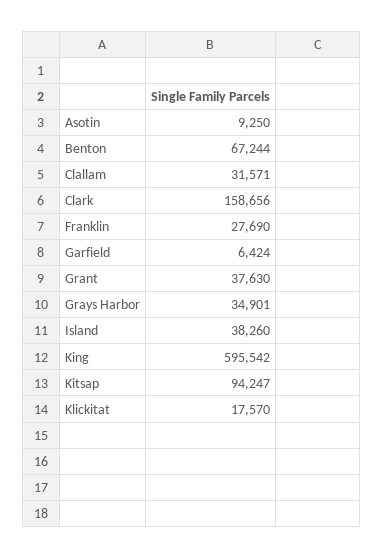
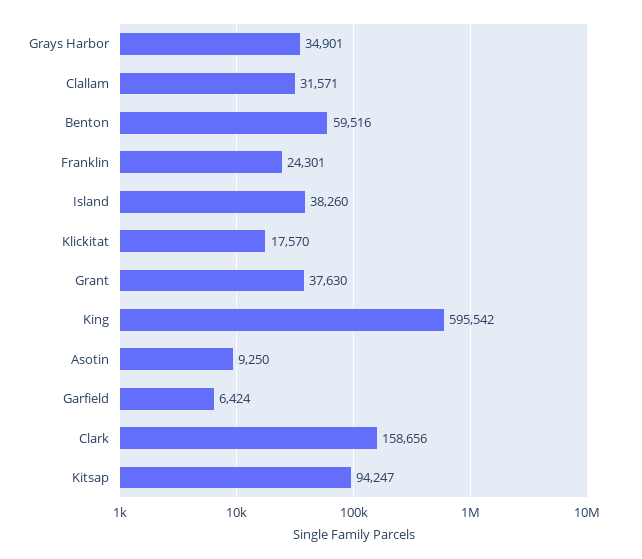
  {
    "Asotin": 9250,
-   "Benton": 67244,
+   "Benton": 59516,
    "Clallam": 31571,
    "Clark": 158656,
-   "Franklin": 27690,
+   "Franklin": 24301,
    "Garfield": 6424,
    "Grant": 37630,
    "Grays Harbor": 34901,
    "Island": 38260,
    "King": 595542,
    "Kitsap": 94247,
    "Klickitat": 17570
  }

